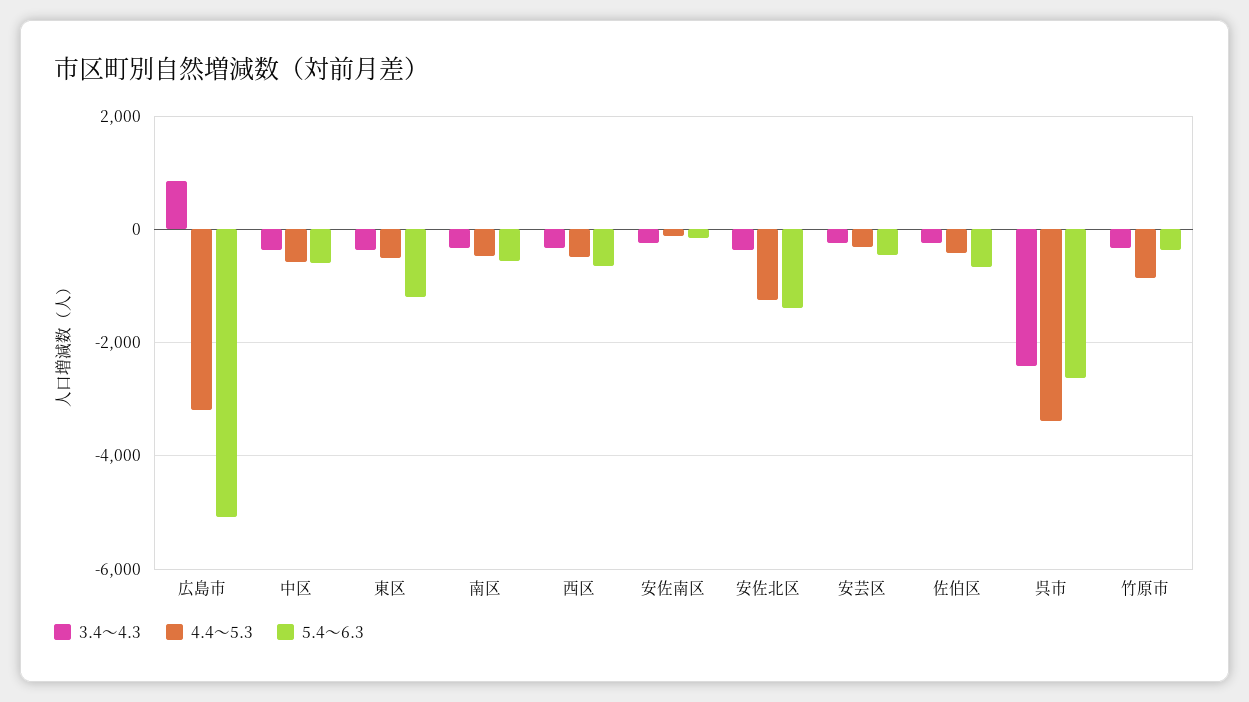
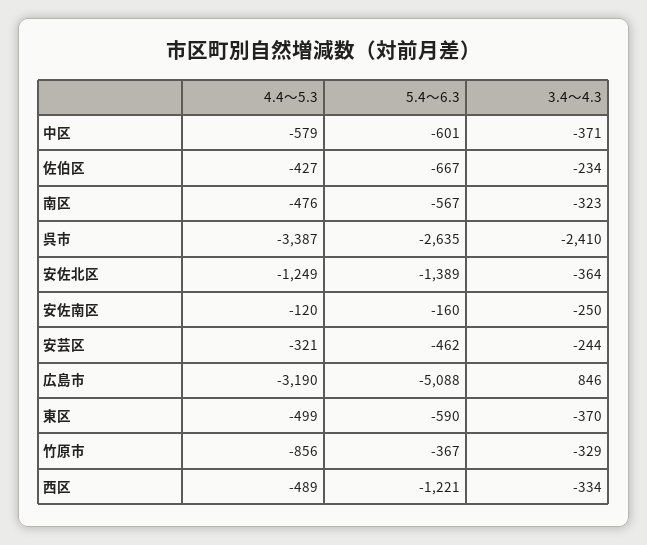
  {
    "3.4～4.3": {
      "広島市": 846,
      "中区": -371,
      "東区": -370,
      "南区": -323,
      "西区": -334,
      "安佐南区": -250,
      "安佐北区": -364,
      "安芸区": -244,
      "佐伯区": -234,
      "呉市": -2410,
      "竹原市": -329
    },
    "4.4～5.3": {
      "広島市": -3190,
      "中区": -579,
      "東区": -499,
      "南区": -476,
      "西区": -489,
      "安佐南区": -120,
      "安佐北区": -1249,
      "安芸区": -321,
      "佐伯区": -427,
      "呉市": -3387,
      "竹原市": -856
    },
    "5.4～6.3": {
      "広島市": -5088,
      "中区": -601,
-     "東区": -1200,
+     "東区": -590,
      "南区": -567,
-     "西区": -600,
+     "西区": -1221,
      "安佐南区": -160,
      "安佐北区": -1389,
      "安芸区": -462,
      "佐伯区": -667,
      "呉市": -2635,
      "竹原市": -367
    }
  }

